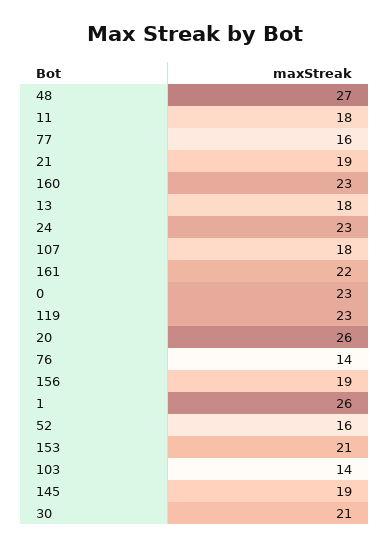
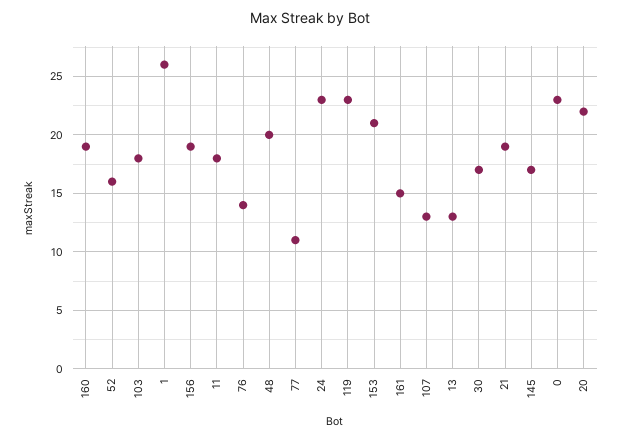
  {
-   "48": 27,
+   "48": 20,
    "11": 18,
-   "77": 16,
+   "77": 11,
    "21": 19,
-   "160": 23,
+   "160": 19,
-   "13": 18,
+   "13": 13,
    "24": 23,
-   "107": 18,
+   "107": 13,
-   "161": 22,
+   "161": 15,
    "0": 23,
    "119": 23,
-   "20": 26,
+   "20": 22,
    "76": 14,
    "156": 19,
    "1": 26,
    "52": 16,
    "153": 21,
-   "103": 14,
+   "103": 18,
-   "145": 19,
+   "145": 17,
-   "30": 21
+   "30": 17
  }

